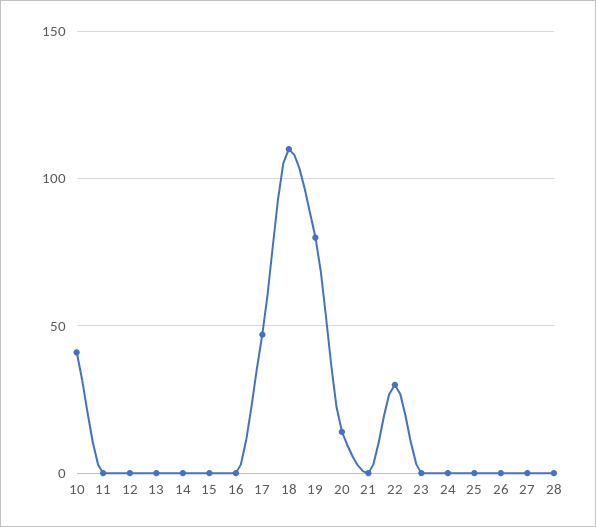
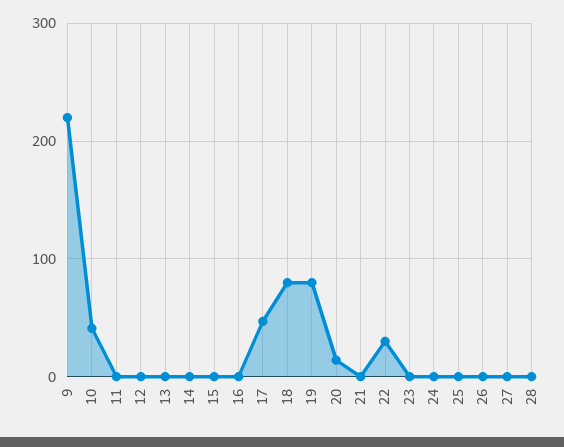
  {
    "10": 40,
    "11": 0,
    "12": 0,
    "13": 0,
    "14": 0,
    "15": 0,
    "16": 0,
    "17": 45,
-   "18": 110,
+   "18": 80,
    "19": 80,
    "20": 15,
    "21": 0,
    "22": 30,
    "23": 0,
    "24": 0,
    "25": 0,
    "26": 0,
    "27": 0,
-   "28": 0
+   "28": 0,
+   "9": 220
  }

